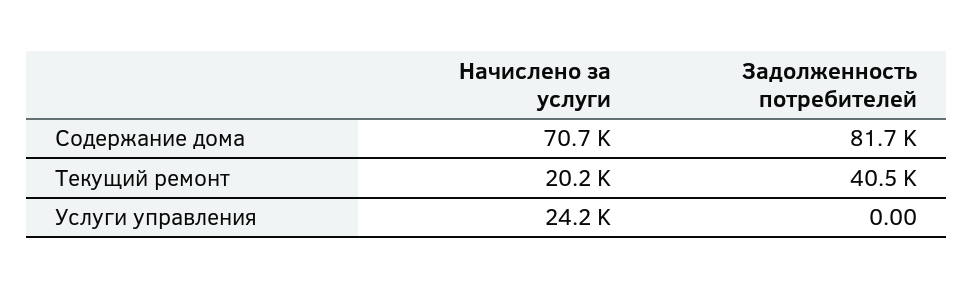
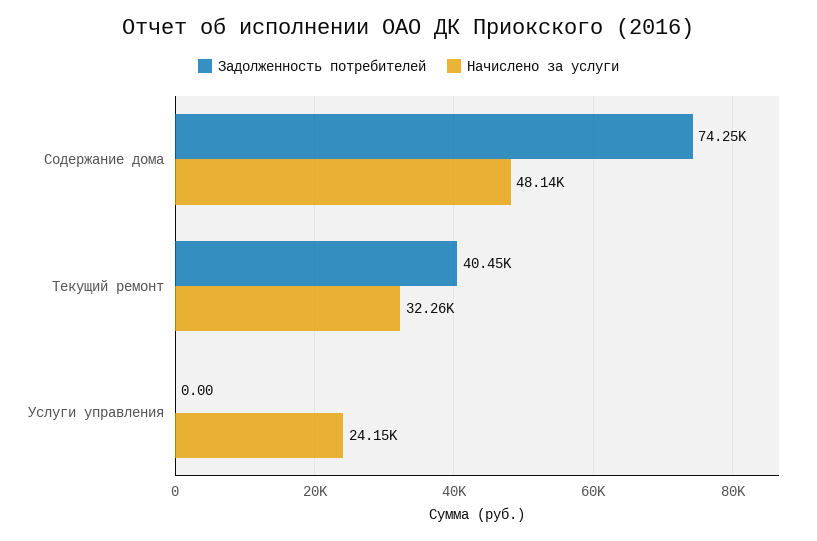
  {
    "Начислено за услуги": {
-     "Содержание дома": 70700,
+     "Содержание дома": 48140,
-     "Текущий ремонт": 20200,
+     "Текущий ремонт": 32260,
      "Услуги управления": 24150
    },
    "Задолженность потребителей": {
-     "Содержание дома": 81700,
+     "Содержание дома": 74250,
      "Текущий ремонт": 40450,
      "Услуги управления": 0
    }
  }

